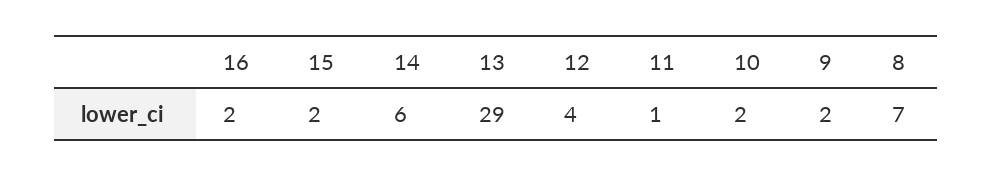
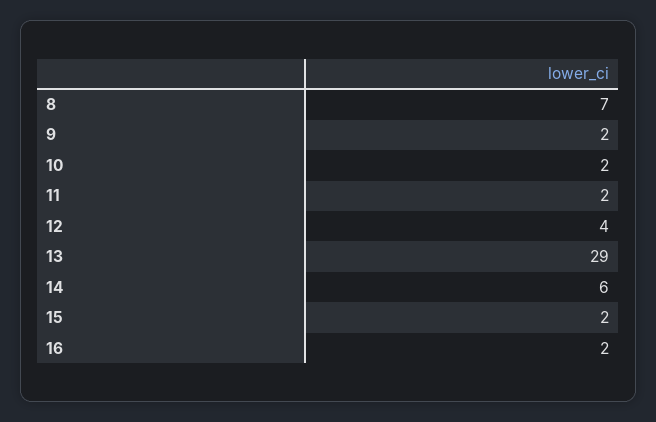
  {
    "16": 2,
    "15": 2,
    "14": 6,
    "13": 29,
    "12": 4,
-   "11": 1,
+   "11": 2,
    "10": 2,
    "9": 2,
    "8": 7
  }

